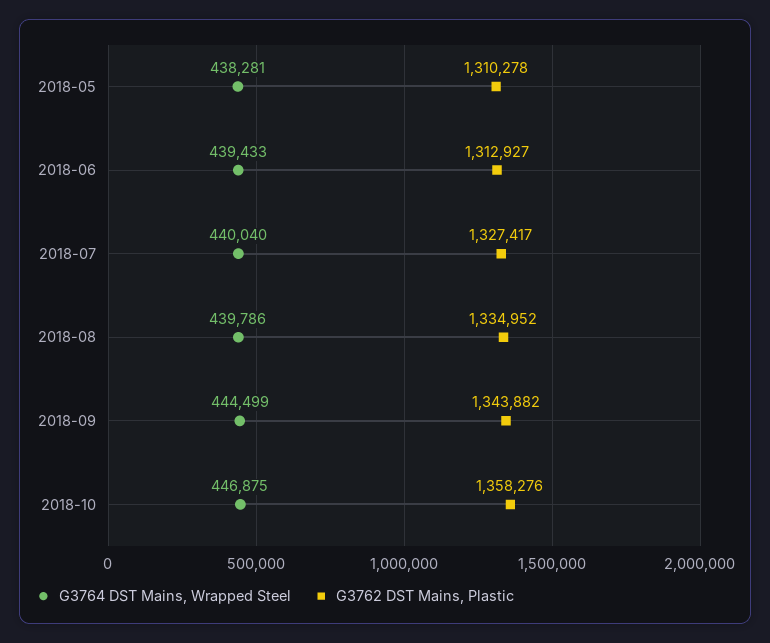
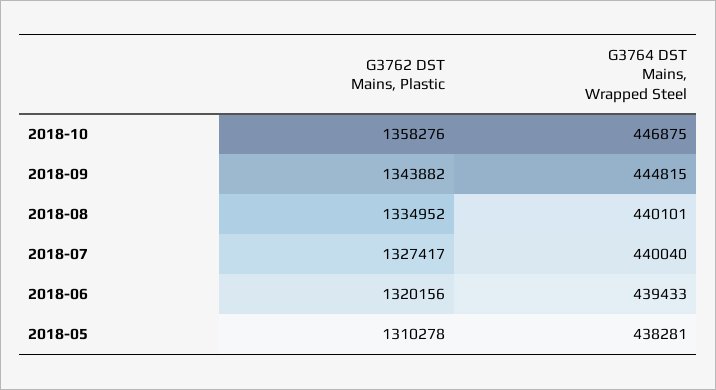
  {
    "G3764 DST Mains, Wrapped Steel": {
      "2018-05": 438281,
      "2018-06": 439433,
      "2018-07": 440040,
-     "2018-08": 439786,
+     "2018-08": 440101,
-     "2018-09": 444499,
+     "2018-09": 444815,
      "2018-10": 446875
    },
    "G3762 DST Mains, Plastic": {
      "2018-05": 1310278,
-     "2018-06": 1312927,
+     "2018-06": 1320156,
      "2018-07": 1327417,
      "2018-08": 1334952,
      "2018-09": 1343882,
      "2018-10": 1358276
    }
  }

